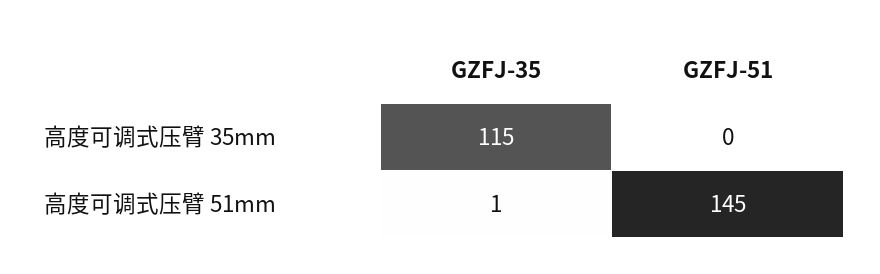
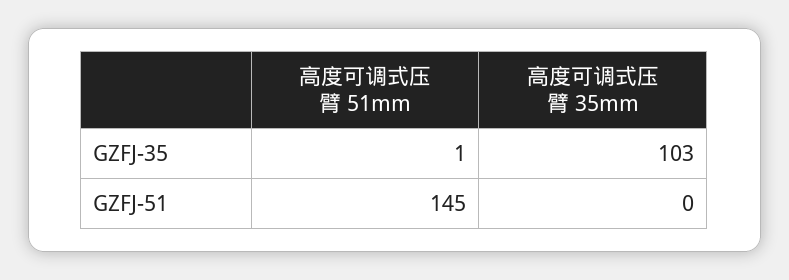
  {
    "GZFJ-35": {
-     "高度可调式压臂 35mm": 115,
+     "高度可调式压臂 35mm": 103,
      "高度可调式压臂 51mm": 1
    },
    "GZFJ-51": {
      "高度可调式压臂 35mm": 0,
      "高度可调式压臂 51mm": 145
    }
  }

